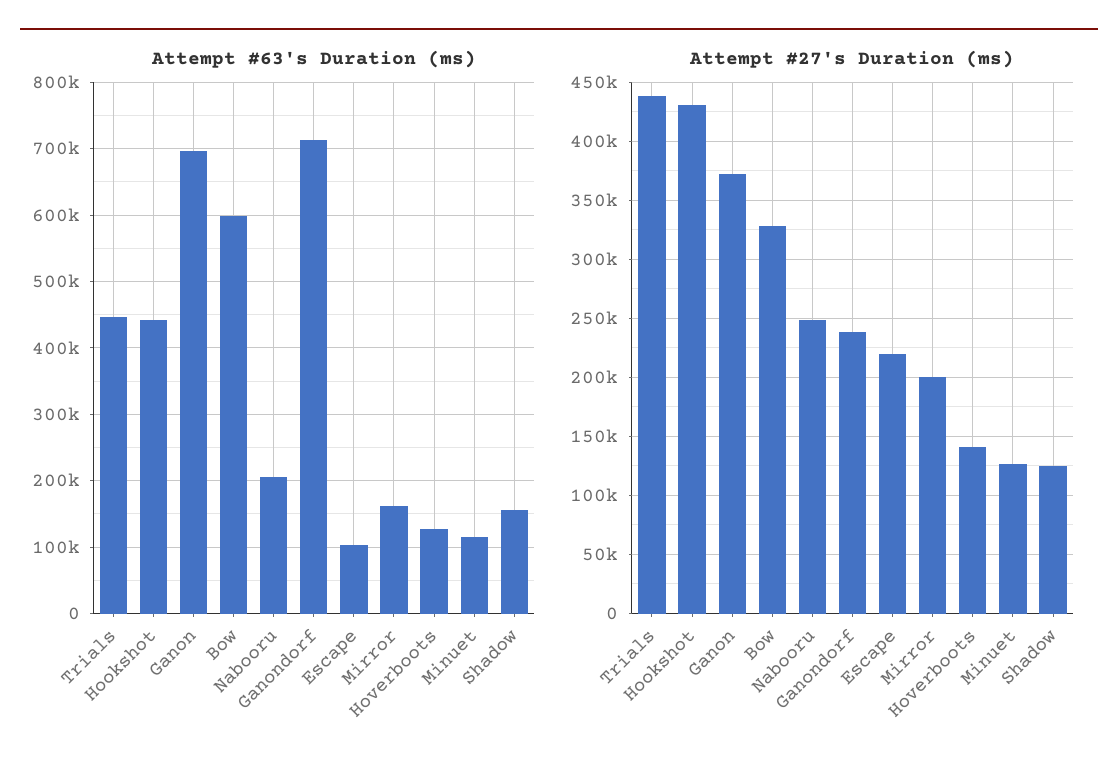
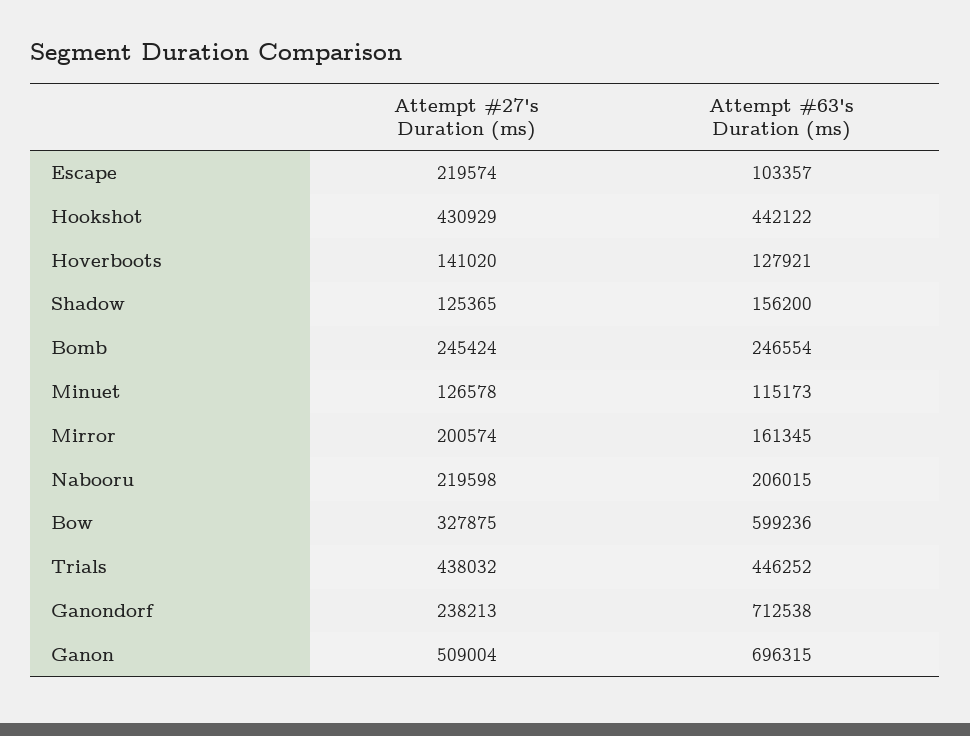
  {
    "Attempt #63's Duration (ms)": {
      "Trials": 446252,
      "Hookshot": 442122,
      "Ganon": 696315,
      "Bow": 599236,
      "Nabooru": 206015,
      "Ganondorf": 712538,
      "Escape": 103357,
      "Mirror": 161345,
      "Hoverboots": 127921,
      "Minuet": 115173,
-     "Shadow": 156200
+     "Shadow": 156200,
+     "Bomb": 246554
    },
    "Attempt #27's Duration (ms)": {
      "Trials": 438032,
      "Hookshot": 430929,
-     "Ganon": 370000,
+     "Ganon": 509004,
      "Bow": 327875,
-     "Nabooru": 250000,
+     "Nabooru": 219598,
      "Ganondorf": 238213,
      "Escape": 219574,
      "Mirror": 200574,
      "Hoverboots": 141020,
      "Minuet": 126578,
-     "Shadow": 125365
+     "Shadow": 125365,
+     "Bomb": 245424
    }
  }

